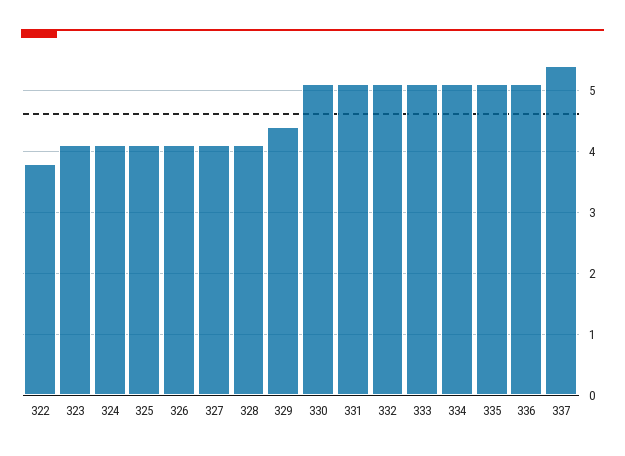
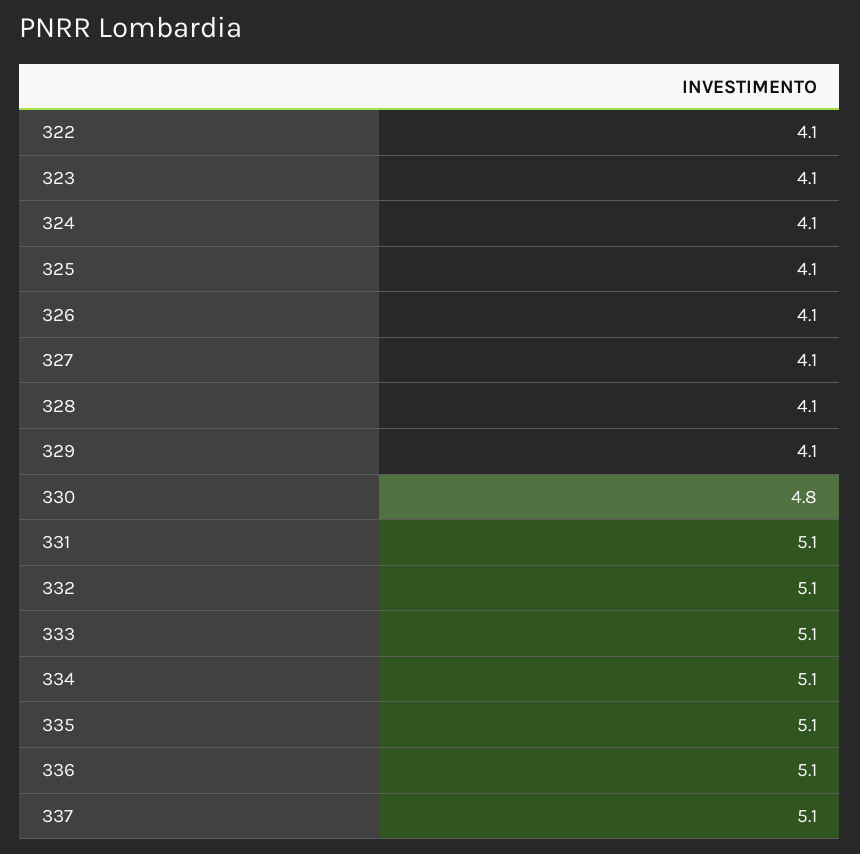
  {
-   "322": 3.8,
+   "322": 4.1,
    "323": 4.1,
    "324": 4.1,
    "325": 4.1,
    "326": 4.1,
    "327": 4.1,
    "328": 4.1,
-   "329": 4.4,
+   "329": 4.1,
-   "330": 5.1,
+   "330": 4.8,
    "331": 5.1,
    "332": 5.1,
    "333": 5.1,
    "334": 5.1,
    "335": 5.1,
    "336": 5.1,
-   "337": 5.4
+   "337": 5.1
  }

